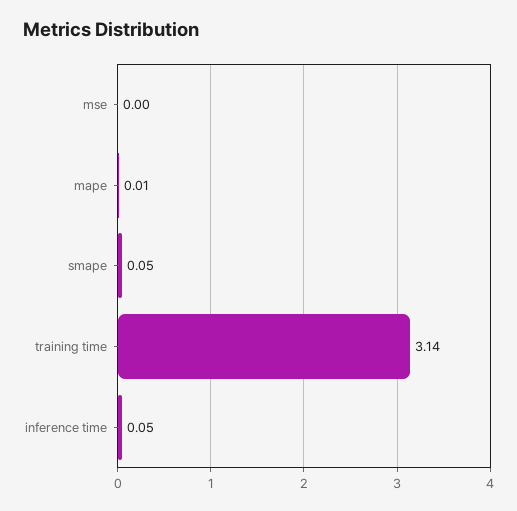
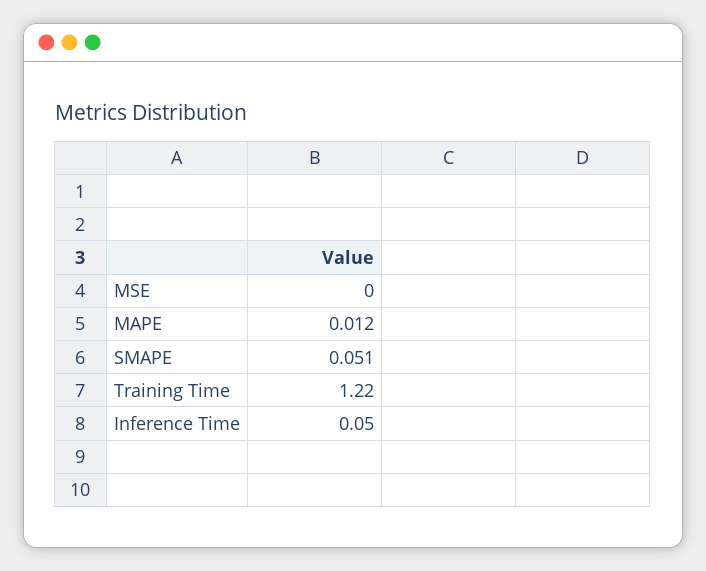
  {
    "mse": 0,
    "mape": 0.012,
    "smape": 0.051,
-   "training time": 3.14,
+   "training time": 1.22,
    "inference time": 0.05
  }

